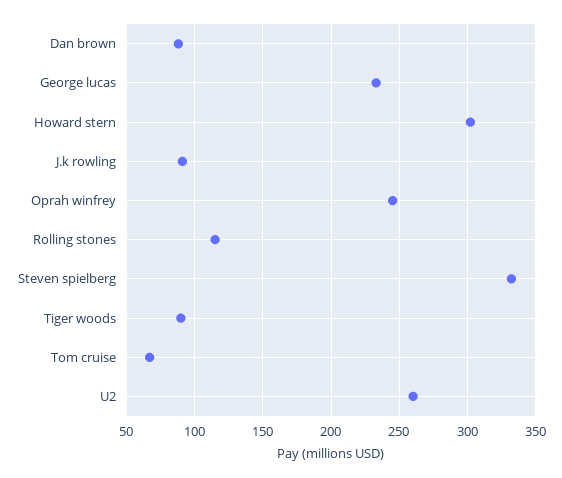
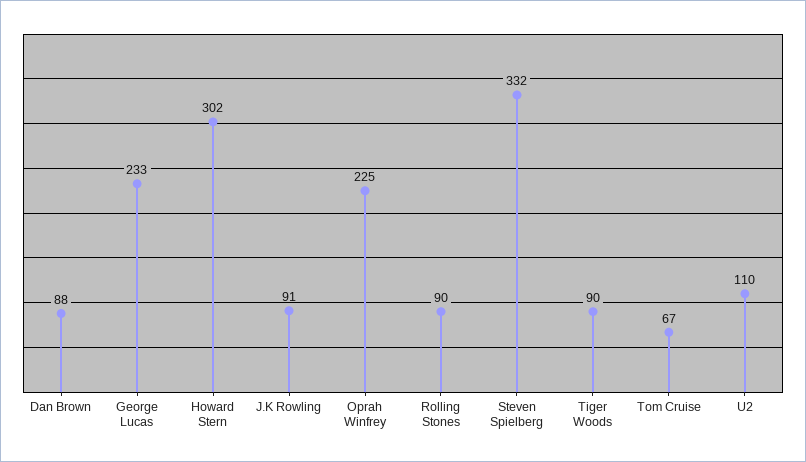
  {
    "Dan brown": 88,
    "George lucas": 233,
    "Howard stern": 302,
    "J.k rowling": 91,
-   "Oprah winfrey": 245,
+   "Oprah winfrey": 225,
-   "Rolling stones": 115,
+   "Rolling stones": 90,
    "Steven spielberg": 332,
    "Tiger woods": 90,
    "Tom cruise": 67,
-   "U2": 260
+   "U2": 110
  }

